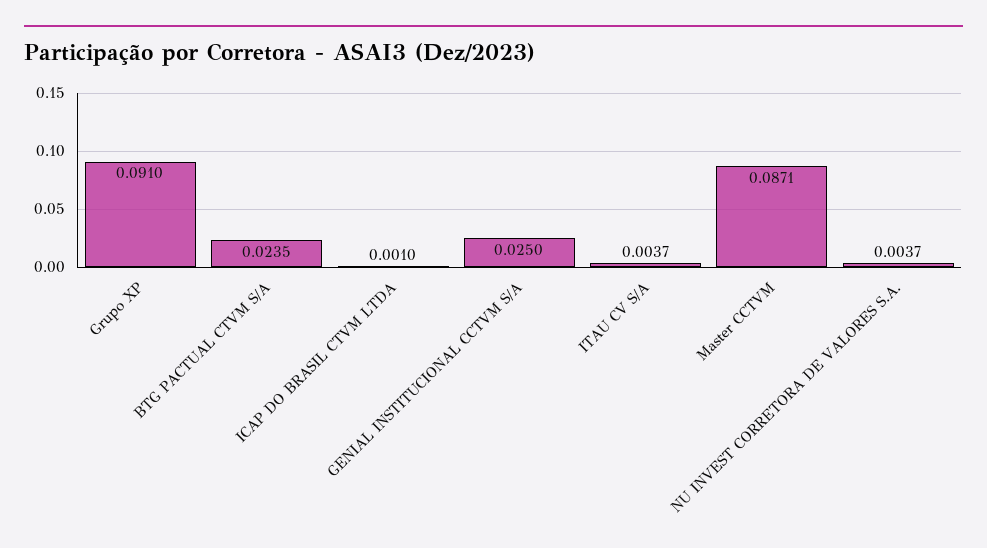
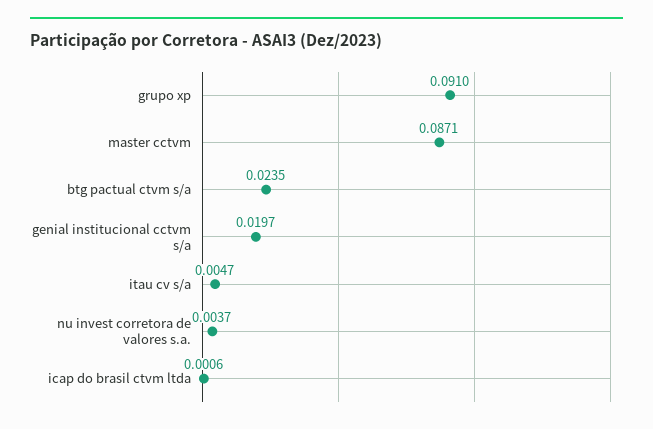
  {
    "Grupo XP": 0.091,
    "BTG PACTUAL CTVM S/A": 0.0235,
-   "ICAP DO BRASIL CTVM LTDA": 0.001,
+   "ICAP DO BRASIL CTVM LTDA": 0.0006,
-   "GENIAL INSTITUCIONAL CCTVM S/A": 0.025,
+   "GENIAL INSTITUCIONAL CCTVM S/A": 0.0197,
-   "ITAU CV S/A": 0.0037,
+   "ITAU CV S/A": 0.0047,
    "Master CCTVM": 0.0871,
    "NU INVEST CORRETORA DE VALORES S.A.": 0.0037
  }

